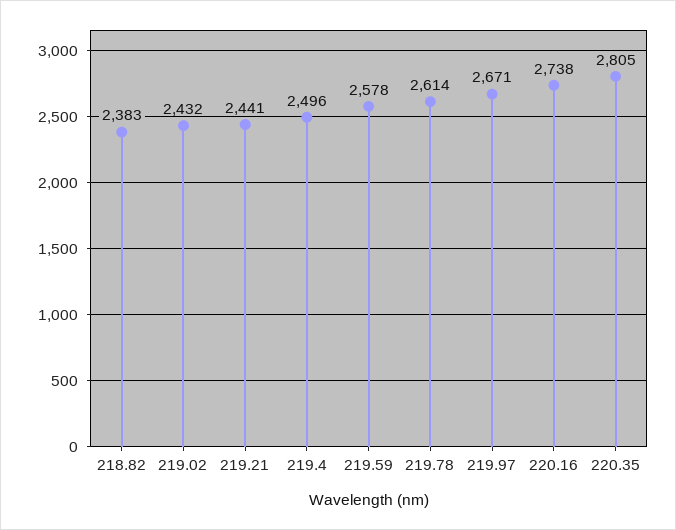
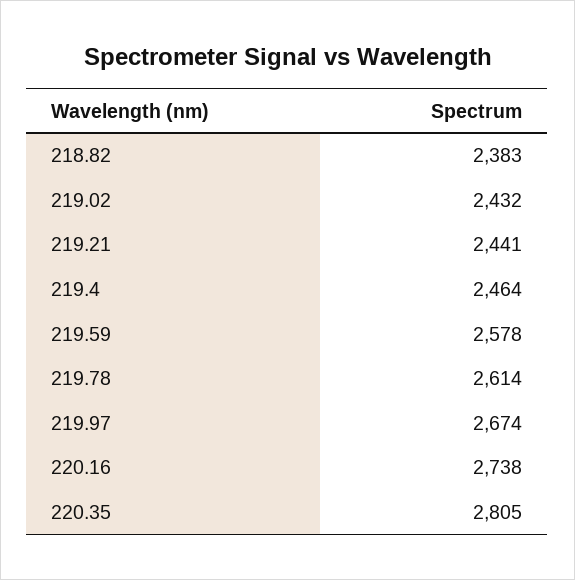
  {
    "218.82": 2383,
    "219.02": 2432,
    "219.21": 2441,
-   "219.4": 2496,
+   "219.4": 2464,
    "219.59": 2578,
    "219.78": 2614,
-   "219.97": 2671,
+   "219.97": 2674,
    "220.16": 2738,
    "220.35": 2805
  }

